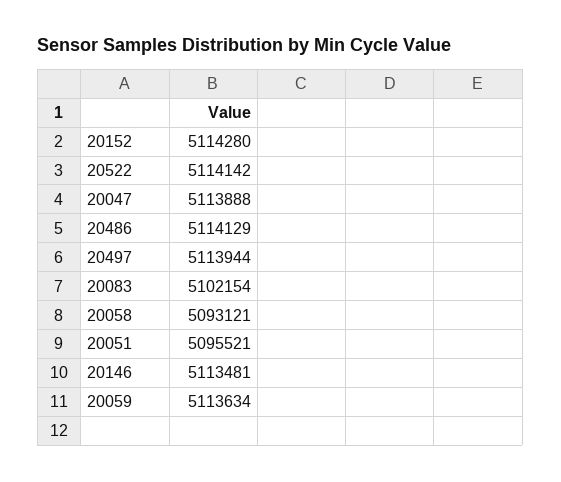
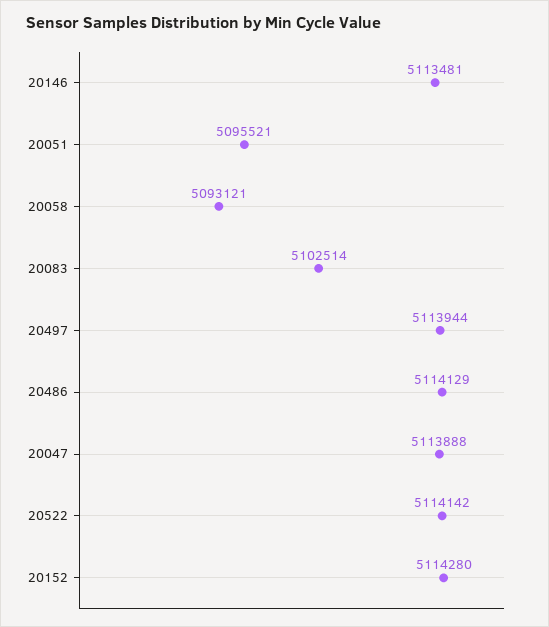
  {
    "20152": 5114280,
    "20522": 5114142,
    "20047": 5113888,
    "20486": 5114129,
    "20497": 5113944,
-   "20083": 5102154,
+   "20083": 5102514,
    "20058": 5093121,
    "20051": 5095521,
-   "20146": 5113481,
+   "20146": 5113481
-   "20059": 5113634
  }

